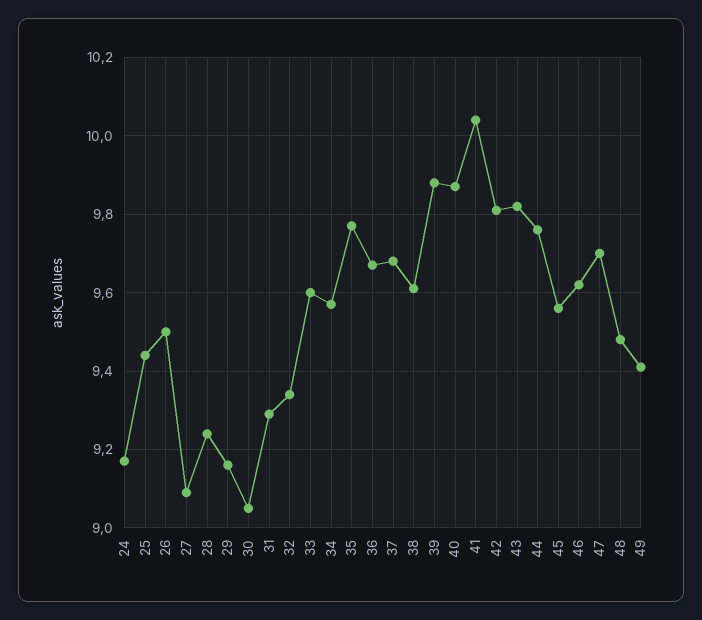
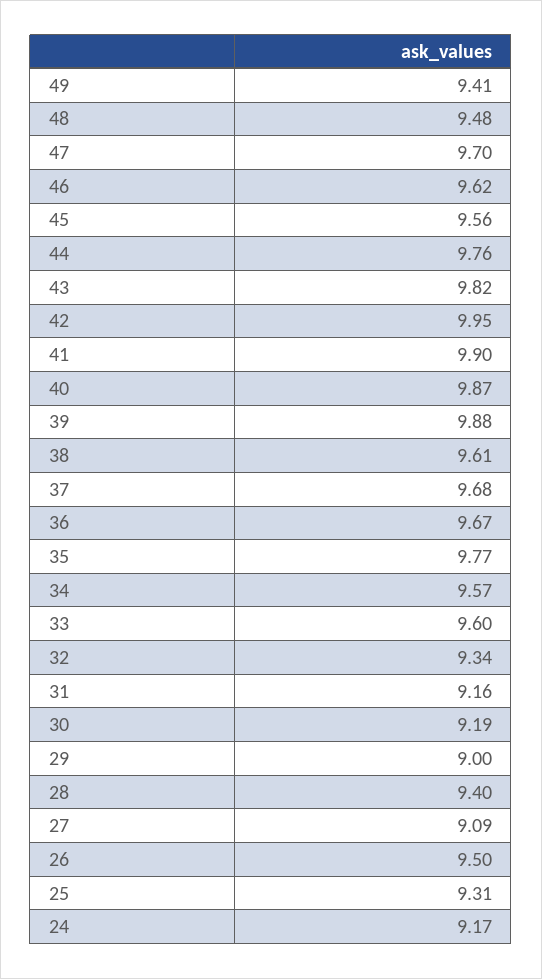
  {
    "24": 9.17,
-   "25": 9.45,
+   "25": 9.31,
    "26": 9.5,
    "27": 9.09,
-   "28": 9.25,
+   "28": 9.4,
-   "29": 9.15,
+   "29": 9,
-   "30": 9.05,
+   "30": 9.19,
-   "31": 9.3,
+   "31": 9.16,
    "32": 9.34,
    "33": 9.6,
    "34": 9.57,
    "35": 9.77,
    "36": 9.67,
    "37": 9.68,
    "38": 9.61,
    "39": 9.88,
    "40": 9.87,
-   "41": 10.05,
+   "41": 9.9,
-   "42": 9.8,
+   "42": 9.95,
    "43": 9.82,
    "44": 9.76,
    "45": 9.56,
    "46": 9.62,
    "47": 9.7,
    "48": 9.48,
    "49": 9.41
  }

